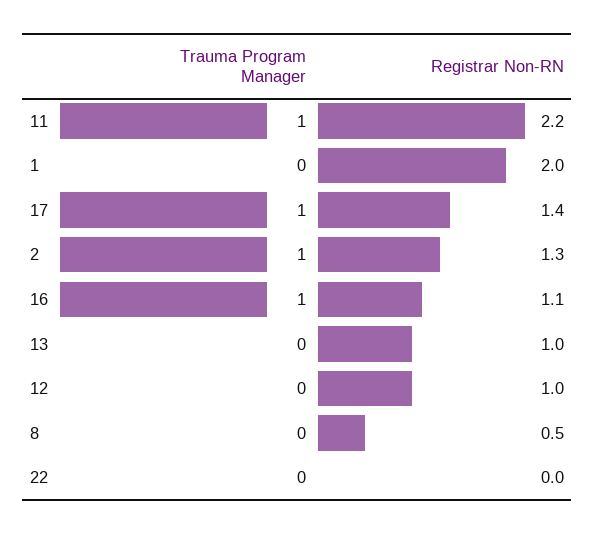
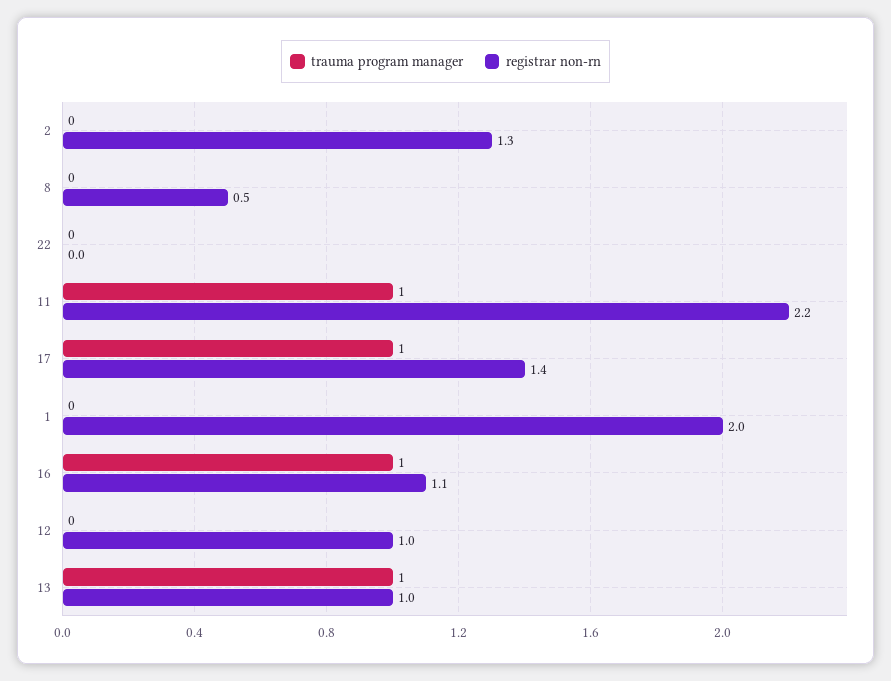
  {
    "Trauma Program Manager": {
      "11": 1,
      "1": 0,
      "17": 1,
-     "2": 1,
+     "2": 0,
      "16": 1,
-     "13": 0,
+     "13": 1,
      "12": 0,
      "8": 0,
      "22": 0
    },
    "Registrar Non-RN": {
      "11": 2.2,
      "1": 2,
      "17": 1.4,
      "2": 1.3,
      "16": 1.1,
      "13": 1,
      "12": 1,
      "8": 0.5,
      "22": 0
    }
  }

